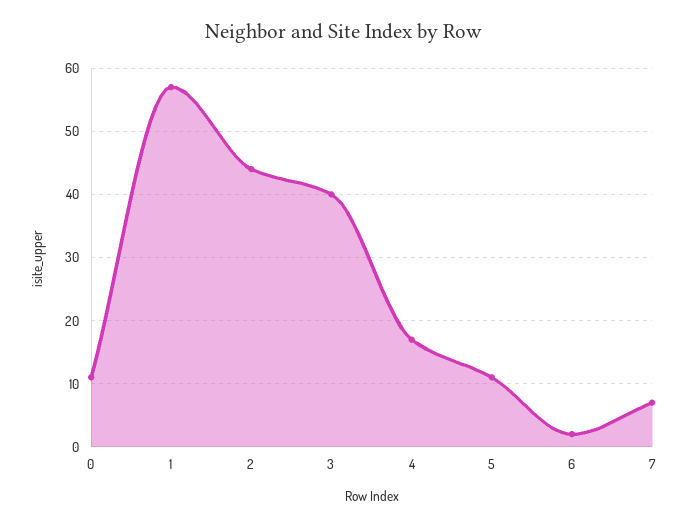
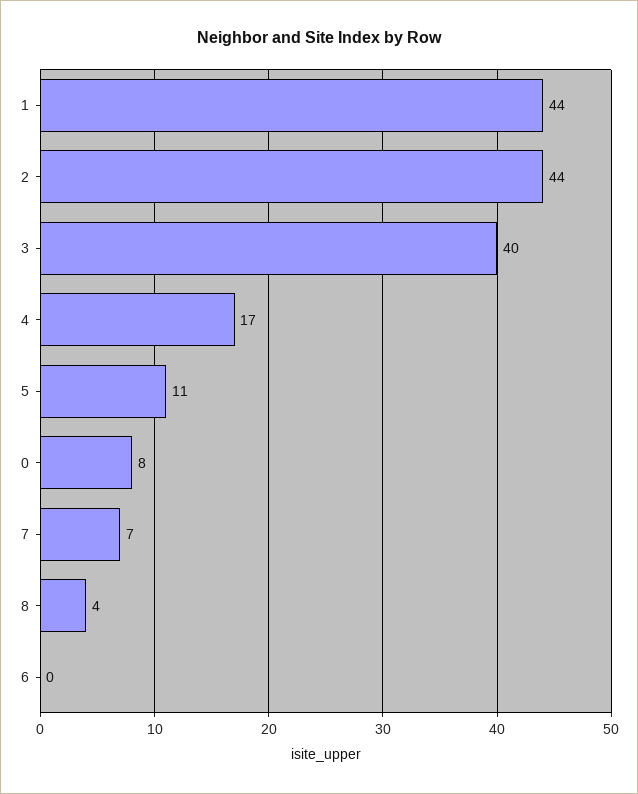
  {
-   "0": 11,
+   "0": 8,
-   "1": 57,
+   "1": 44,
    "2": 44,
    "3": 40,
    "4": 17,
    "5": 11,
-   "6": 2,
+   "6": 0,
-   "7": 7
+   "7": 7,
+   "8": 4
  }

